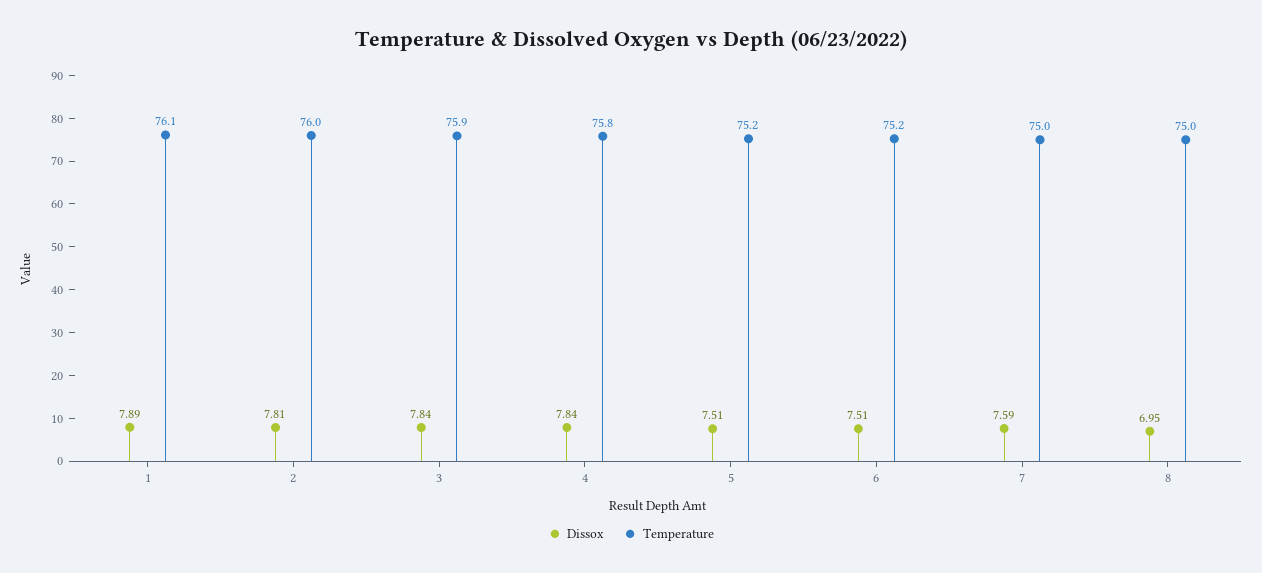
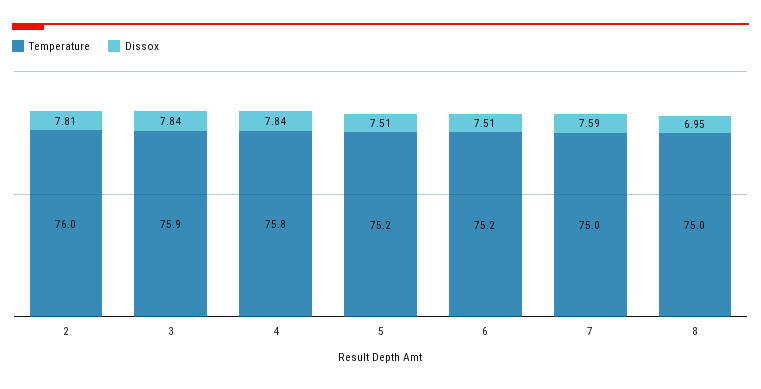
  {
    "Dissox": {
-     "1": 7.89,
      "2": 7.81,
      "3": 7.84,
      "4": 7.84,
      "5": 7.51,
      "6": 7.51,
      "7": 7.59,
      "8": 6.95
    },
    "Temperature": {
-     "1": 76.1,
      "2": 76,
      "3": 75.9,
      "4": 75.8,
      "5": 75.2,
      "6": 75.2,
      "7": 75,
      "8": 75
    }
  }

